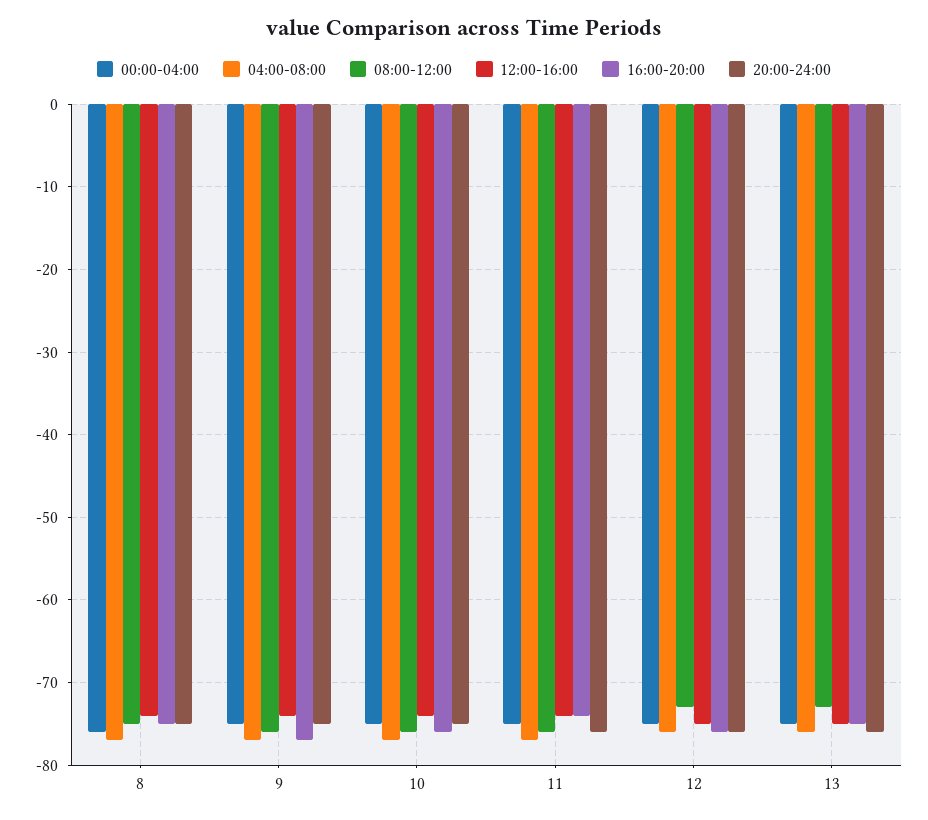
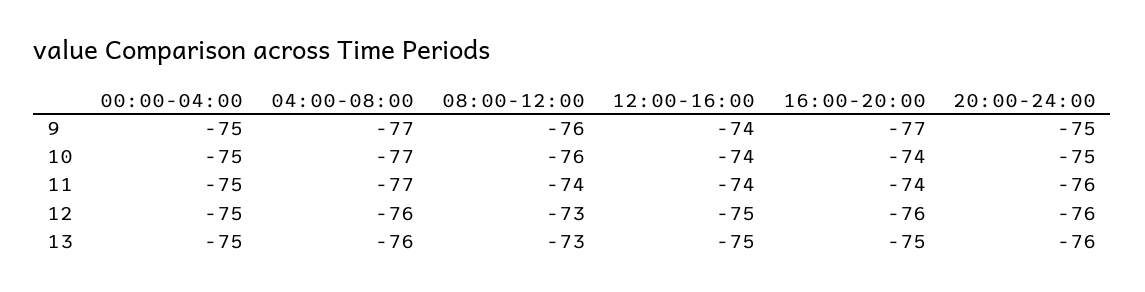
  {
    "00:00-04:00": {
-     "8": -76,
      "9": -75,
      "10": -75,
      "11": -75,
      "12": -75,
      "13": -75
    },
    "04:00-08:00": {
-     "8": -77,
      "9": -77,
      "10": -77,
      "11": -77,
      "12": -76,
      "13": -76
    },
    "08:00-12:00": {
-     "8": -75,
      "9": -76,
      "10": -76,
-     "11": -76,
+     "11": -74,
      "12": -73,
      "13": -73
    },
    "12:00-16:00": {
-     "8": -74,
      "9": -74,
      "10": -74,
      "11": -74,
      "12": -75,
      "13": -75
    },
    "16:00-20:00": {
-     "8": -75,
      "9": -77,
-     "10": -76,
+     "10": -74,
      "11": -74,
      "12": -76,
      "13": -75
    },
    "20:00-24:00": {
-     "8": -75,
      "9": -75,
      "10": -75,
      "11": -76,
      "12": -76,
      "13": -76
    }
  }

